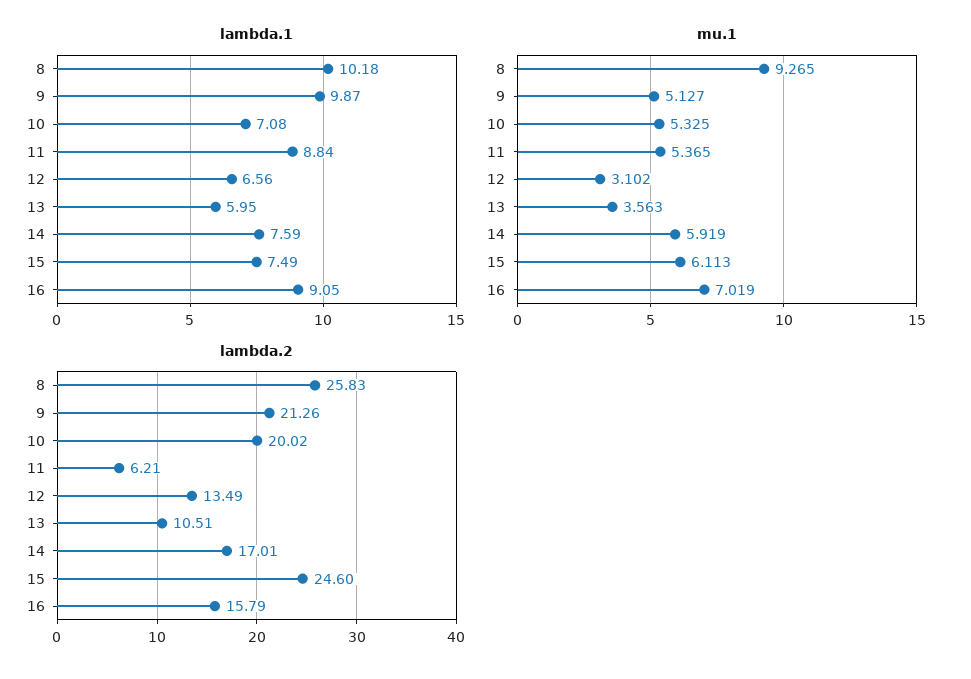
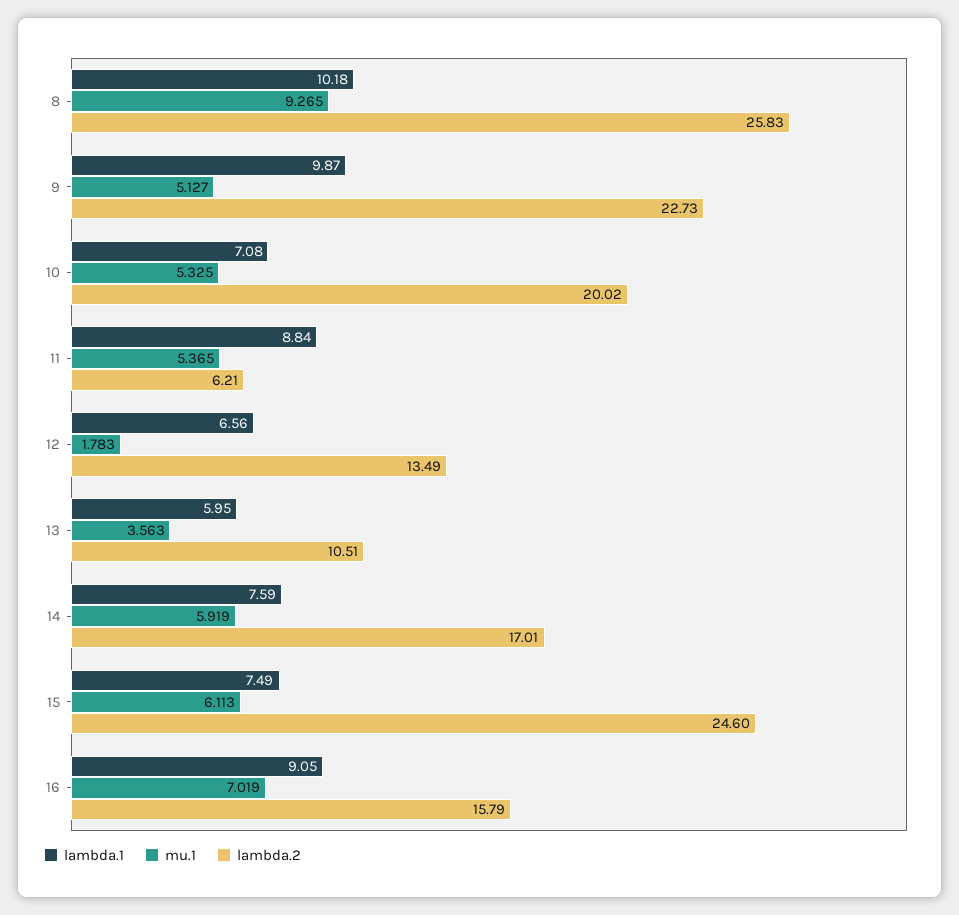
  {
    "lambda.1": {
      "8": 10.18,
      "9": 9.87,
      "10": 7.08,
      "11": 8.84,
      "12": 6.56,
      "13": 5.95,
      "14": 7.59,
      "15": 7.49,
      "16": 9.05
    },
    "mu.1": {
      "8": 9.265,
      "9": 5.127,
      "10": 5.325,
      "11": 5.365,
-     "12": 3.102,
+     "12": 1.783,
      "13": 3.563,
      "14": 5.919,
      "15": 6.113,
      "16": 7.019
    },
    "lambda.2": {
      "8": 25.83,
-     "9": 21.26,
+     "9": 22.73,
      "10": 20.02,
      "11": 6.21,
      "12": 13.49,
      "13": 10.51,
      "14": 17.01,
      "15": 24.6,
      "16": 15.79
    }
  }

